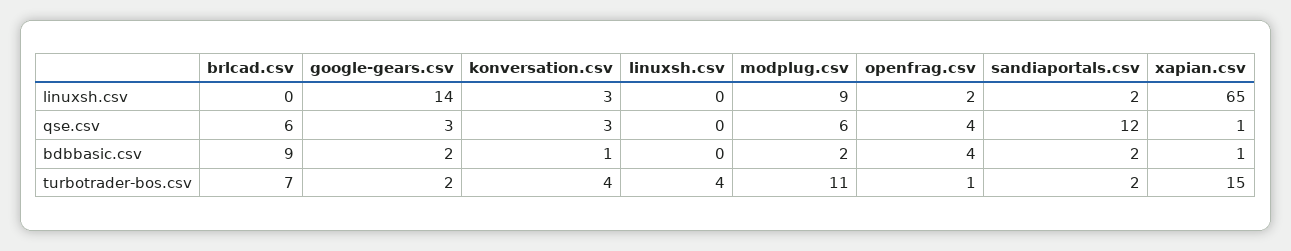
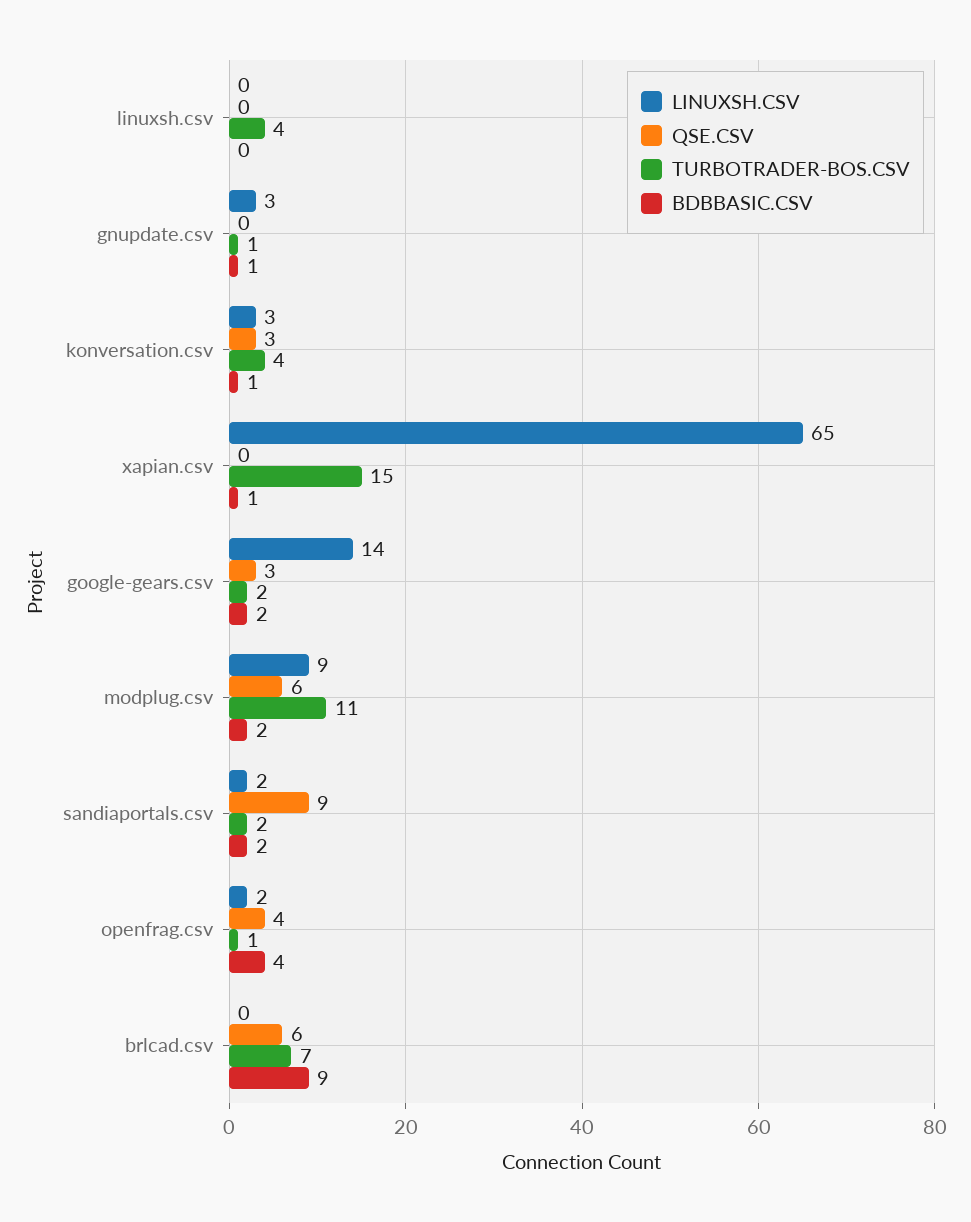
  {
    "linuxsh.csv": {
      "brlcad.csv": 0,
      "google-gears.csv": 14,
      "konversation.csv": 3,
      "linuxsh.csv": 0,
      "modplug.csv": 9,
      "openfrag.csv": 2,
      "sandiaportals.csv": 2,
-     "xapian.csv": 65
+     "xapian.csv": 65,
+     "gnupdate.csv": 3
    },
    "qse.csv": {
      "brlcad.csv": 6,
      "google-gears.csv": 3,
      "konversation.csv": 3,
      "linuxsh.csv": 0,
      "modplug.csv": 6,
      "openfrag.csv": 4,
-     "sandiaportals.csv": 12,
+     "sandiaportals.csv": 9,
-     "xapian.csv": 1
+     "xapian.csv": 0,
+     "gnupdate.csv": 0
    },
    "bdbbasic.csv": {
      "brlcad.csv": 9,
      "google-gears.csv": 2,
      "konversation.csv": 1,
      "linuxsh.csv": 0,
      "modplug.csv": 2,
      "openfrag.csv": 4,
      "sandiaportals.csv": 2,
-     "xapian.csv": 1
+     "xapian.csv": 1,
+     "gnupdate.csv": 1
    },
    "turbotrader-bos.csv": {
      "brlcad.csv": 7,
      "google-gears.csv": 2,
      "konversation.csv": 4,
      "linuxsh.csv": 4,
      "modplug.csv": 11,
      "openfrag.csv": 1,
      "sandiaportals.csv": 2,
-     "xapian.csv": 15
+     "xapian.csv": 15,
+     "gnupdate.csv": 1
    }
  }

